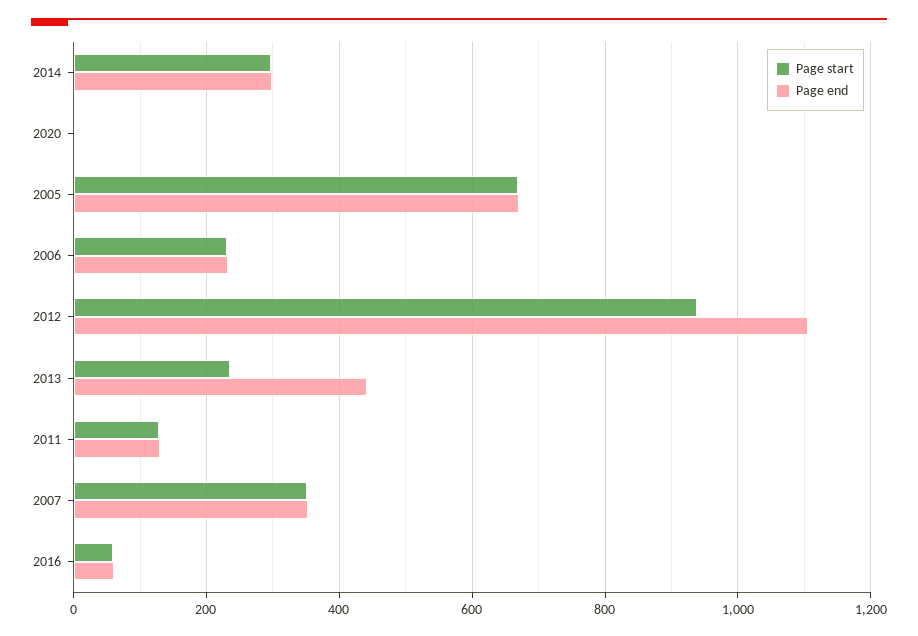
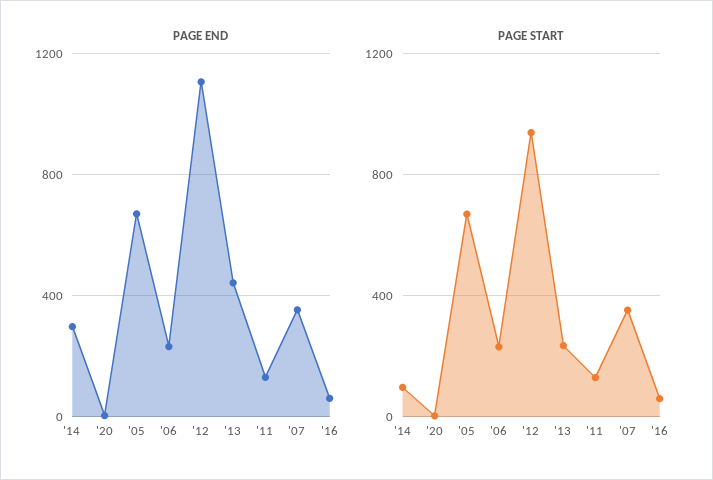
  {
    "Page start": {
-     "2014": 300,
+     "2014": 100,
      "2020": 0,
      "2005": 660,
      "2006": 240,
      "2012": 940,
      "2013": 240,
      "2011": 120,
      "2007": 360,
      "2016": 60
    },
    "Page end": {
      "2014": 300,
      "2020": 0,
      "2005": 680,
      "2006": 240,
      "2012": 1100,
      "2013": 440,
      "2011": 140,
      "2007": 360,
      "2016": 60
    }
  }

